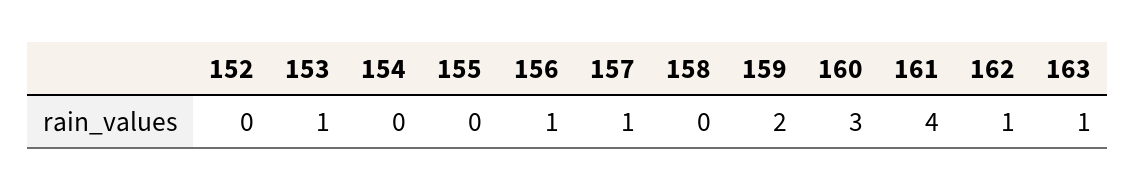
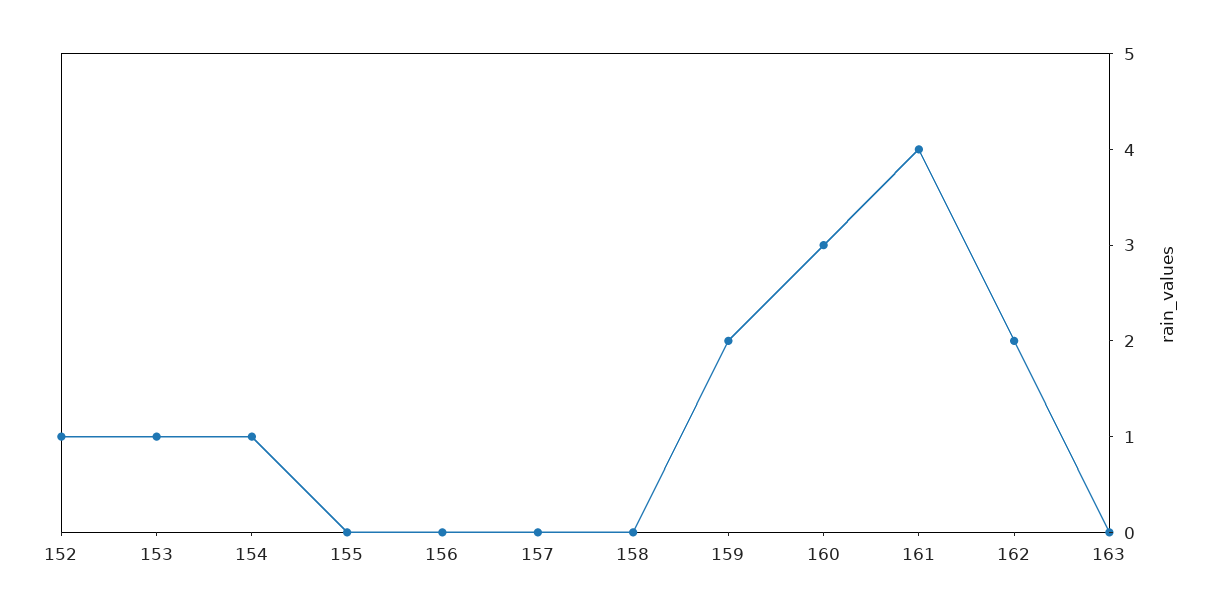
  {
-   "152": 0,
+   "152": 1,
    "153": 1,
-   "154": 0,
+   "154": 1,
    "155": 0,
-   "156": 1,
+   "156": 0,
-   "157": 1,
+   "157": 0,
    "158": 0,
    "159": 2,
    "160": 3,
    "161": 4,
-   "162": 1,
+   "162": 2,
-   "163": 1
+   "163": 0
  }

